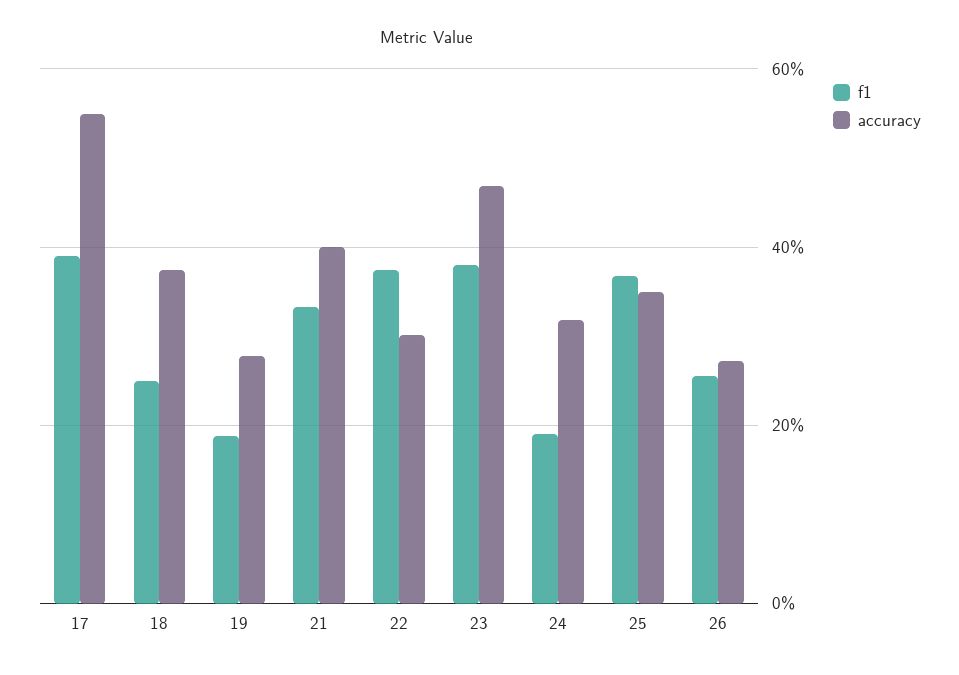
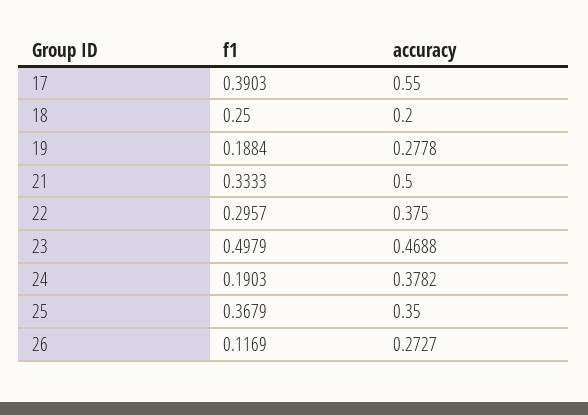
  {
    "f1": {
      "17": 0.3903,
      "18": 0.25,
      "19": 0.1884,
      "21": 0.3333,
-     "22": 0.38,
+     "22": 0.2957,
-     "23": 0.38,
+     "23": 0.4979,
      "24": 0.1903,
      "25": 0.3679,
-     "26": 0.26
+     "26": 0.1169
    },
    "accuracy": {
      "17": 0.55,
-     "18": 0.38,
+     "18": 0.2,
      "19": 0.2778,
-     "21": 0.4,
+     "21": 0.5,
-     "22": 0.3,
+     "22": 0.375,
      "23": 0.4688,
-     "24": 0.32,
+     "24": 0.3782,
      "25": 0.35,
      "26": 0.2727
    }
  }

